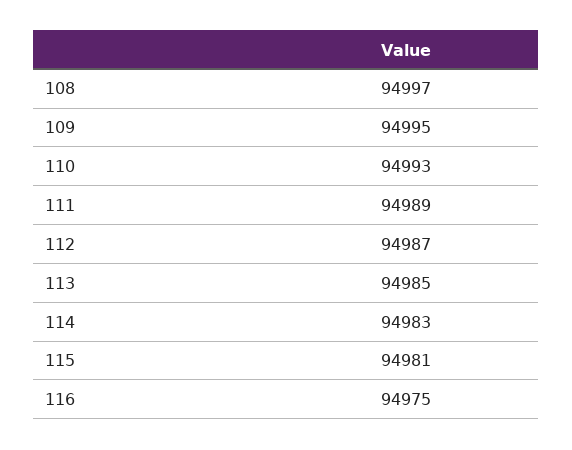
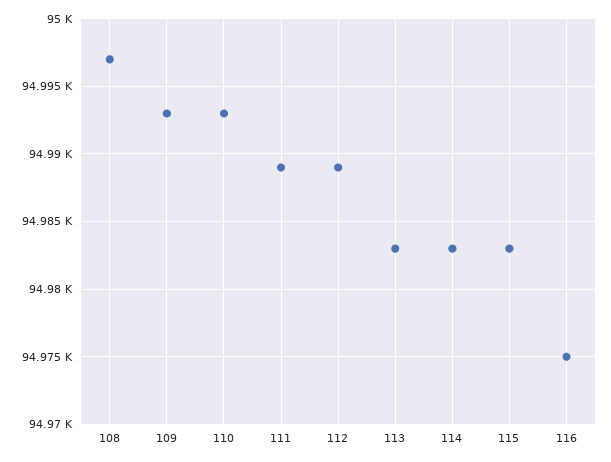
  {
    "108": 94997,
-   "109": 94995,
+   "109": 94993,
    "110": 94993,
    "111": 94989,
-   "112": 94987,
+   "112": 94989,
-   "113": 94985,
+   "113": 94983,
    "114": 94983,
-   "115": 94981,
+   "115": 94983,
    "116": 94975
  }

